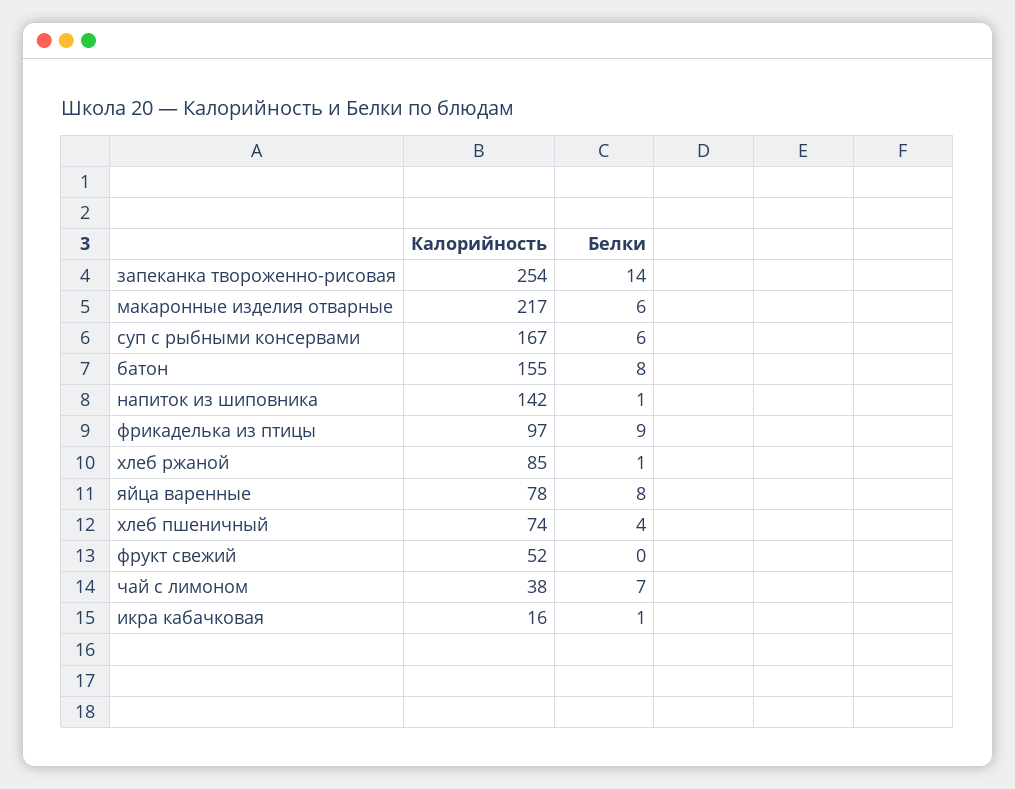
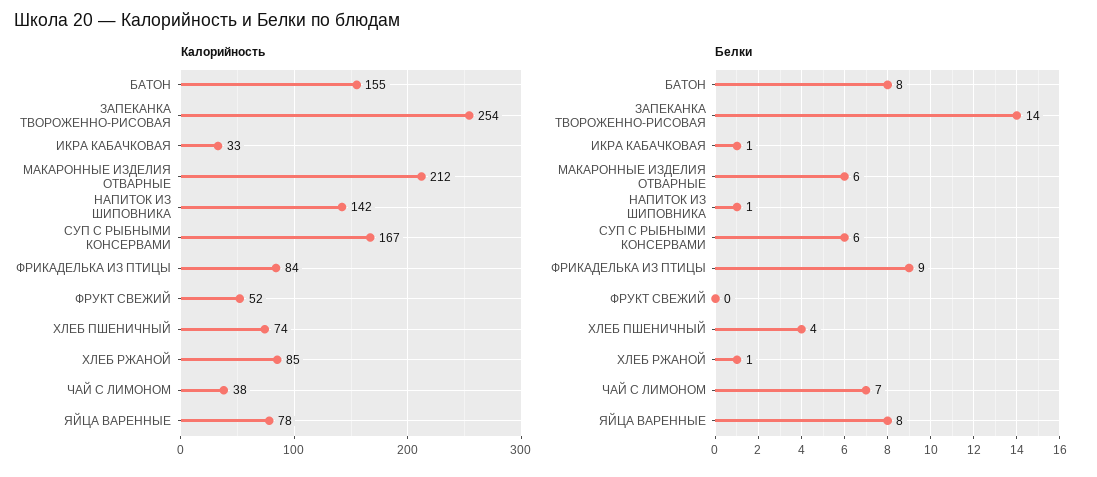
  {
    "Калорийность": {
      "запеканка твороженно-рисовая": 254,
-     "макаронные изделия отварные": 217,
+     "макаронные изделия отварные": 212,
      "суп с рыбными консервами": 167,
      "батон": 155,
      "напиток из шиповника": 142,
-     "фрикаделька из птицы": 97,
+     "фрикаделька из птицы": 84,
      "хлеб ржаной": 85,
      "яйца варенные": 78,
      "хлеб пшеничный": 74,
      "фрукт свежий": 52,
      "чай с лимоном": 38,
-     "икра кабачковая": 16
+     "икра кабачковая": 33
    },
    "Белки": {
      "запеканка твороженно-рисовая": 14,
      "макаронные изделия отварные": 6,
      "суп с рыбными консервами": 6,
      "батон": 8,
      "напиток из шиповника": 1,
      "фрикаделька из птицы": 9,
      "хлеб ржаной": 1,
      "яйца варенные": 8,
      "хлеб пшеничный": 4,
      "фрукт свежий": 0,
      "чай с лимоном": 7,
      "икра кабачковая": 1
    }
  }

